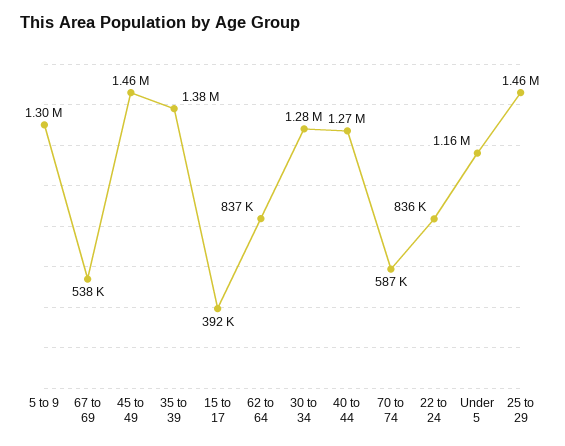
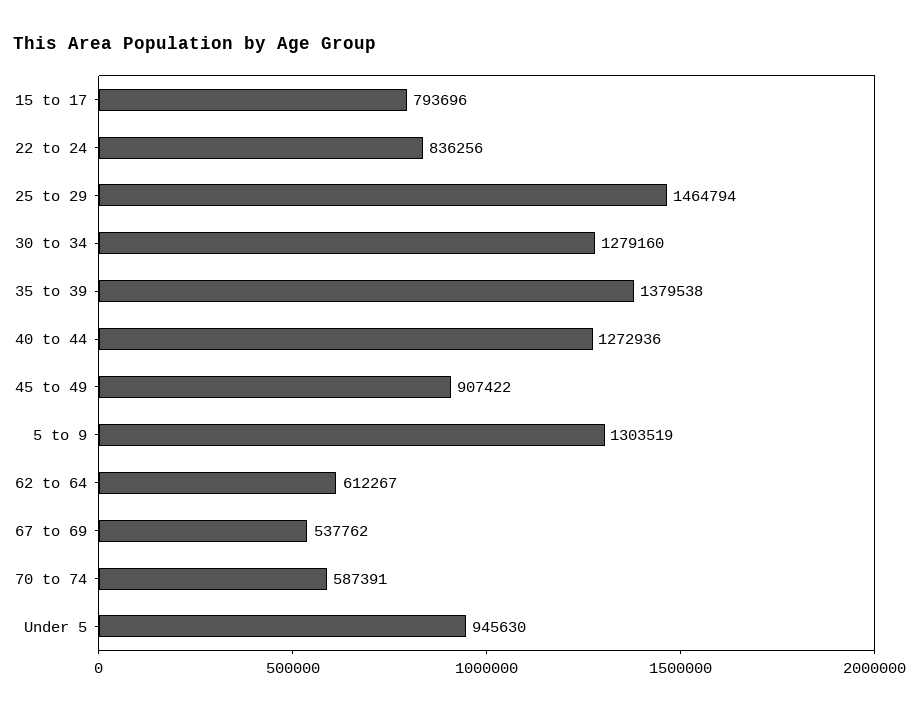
  {
    "5 to 9": 1303519,
    "67 to 69": 537762,
-   "45 to 49": 1460000,
+   "45 to 49": 907422,
    "35 to 39": 1379538,
-   "15 to 17": 392000,
+   "15 to 17": 793696,
-   "62 to 64": 837000,
+   "62 to 64": 612267,
    "30 to 34": 1279160,
    "40 to 44": 1272936,
    "70 to 74": 587391,
    "22 to 24": 836256,
-   "Under 5": 1160000,
+   "Under 5": 945630,
    "25 to 29": 1464794
  }

